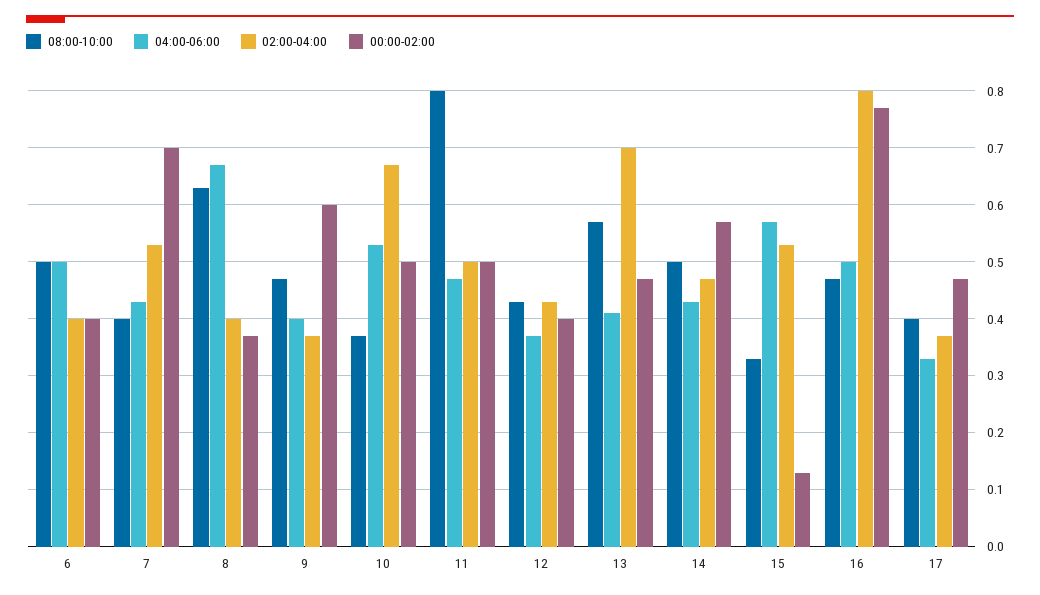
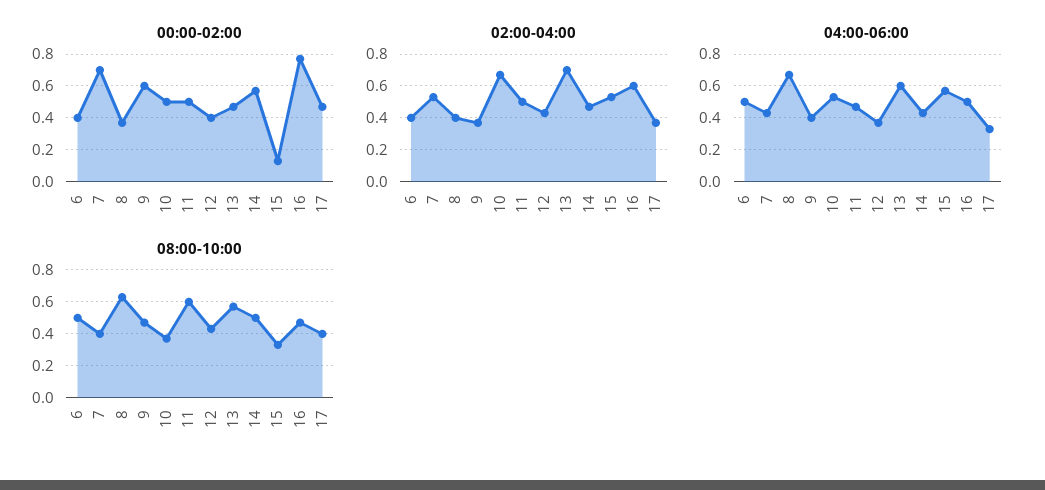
  {
    "08:00-10:00": {
      "6": 0.5,
      "7": 0.4,
      "8": 0.65,
      "9": 0.45,
      "10": 0.35,
-     "11": 0.8,
+     "11": 0.6,
      "12": 0.45,
      "13": 0.55,
      "14": 0.5,
      "15": 0.35,
      "16": 0.45,
      "17": 0.4
    },
    "04:00-06:00": {
      "6": 0.5,
      "7": 0.45,
      "8": 0.65,
      "9": 0.4,
      "10": 0.55,
      "11": 0.45,
      "12": 0.35,
-     "13": 0.4,
+     "13": 0.6,
      "14": 0.45,
      "15": 0.55,
      "16": 0.5,
      "17": 0.35
    },
    "02:00-04:00": {
      "6": 0.4,
      "7": 0.55,
      "8": 0.4,
      "9": 0.35,
      "10": 0.65,
      "11": 0.5,
      "12": 0.45,
      "13": 0.7,
      "14": 0.45,
      "15": 0.55,
-     "16": 0.8,
+     "16": 0.6,
      "17": 0.35
    },
    "00:00-02:00": {
      "6": 0.4,
      "7": 0.7,
      "8": 0.35,
      "9": 0.6,
      "10": 0.5,
      "11": 0.5,
      "12": 0.4,
      "13": 0.45,
      "14": 0.55,
      "15": 0.15,
      "16": 0.75,
      "17": 0.45
    }
  }

